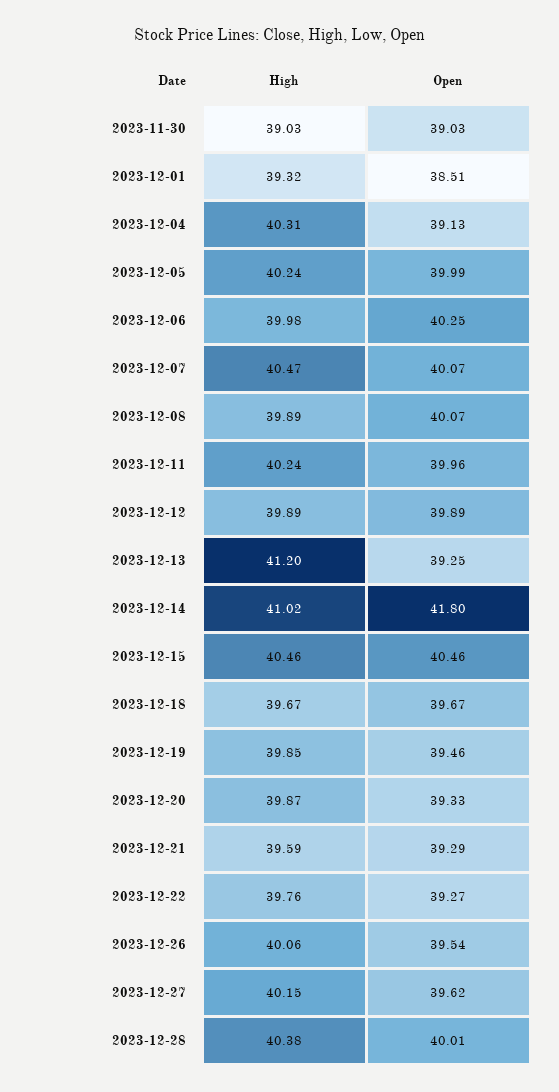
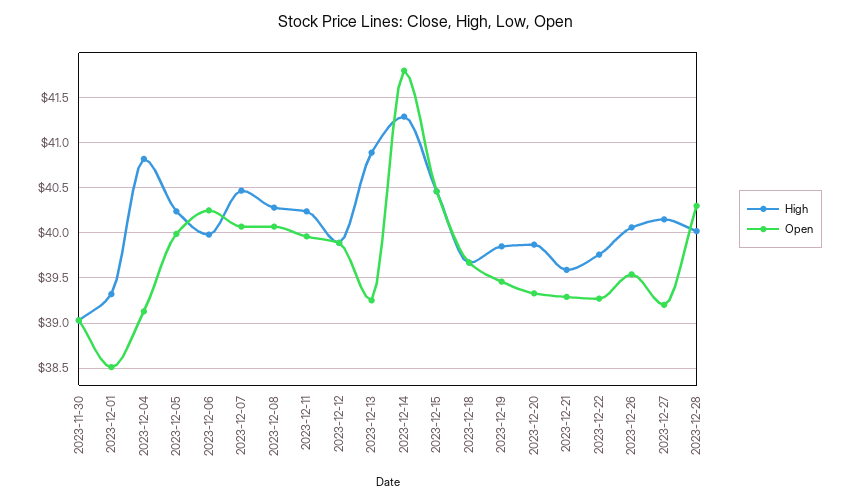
  {
    "High": {
      "2023-11-30": 39.03,
      "2023-12-01": 39.32,
-     "2023-12-04": 40.31,
+     "2023-12-04": 40.8,
      "2023-12-05": 40.24,
      "2023-12-06": 39.98,
      "2023-12-07": 40.47,
-     "2023-12-08": 39.89,
+     "2023-12-08": 40.3,
      "2023-12-11": 40.24,
      "2023-12-12": 39.89,
-     "2023-12-13": 41.2,
+     "2023-12-13": 40.9,
-     "2023-12-14": 41.02,
+     "2023-12-14": 41.3,
      "2023-12-15": 40.46,
      "2023-12-18": 39.67,
      "2023-12-19": 39.85,
      "2023-12-20": 39.87,
      "2023-12-21": 39.59,
      "2023-12-22": 39.76,
      "2023-12-26": 40.06,
      "2023-12-27": 40.15,
-     "2023-12-28": 40.38
+     "2023-12-28": 40
    },
    "Open": {
      "2023-11-30": 39.03,
      "2023-12-01": 38.51,
      "2023-12-04": 39.13,
      "2023-12-05": 39.99,
      "2023-12-06": 40.25,
      "2023-12-07": 40.07,
      "2023-12-08": 40.07,
      "2023-12-11": 39.96,
      "2023-12-12": 39.89,
      "2023-12-13": 39.25,
      "2023-12-14": 41.8,
      "2023-12-15": 40.46,
      "2023-12-18": 39.67,
      "2023-12-19": 39.46,
      "2023-12-20": 39.33,
      "2023-12-21": 39.29,
      "2023-12-22": 39.27,
      "2023-12-26": 39.54,
-     "2023-12-27": 39.62,
+     "2023-12-27": 39.2,
-     "2023-12-28": 40.01
+     "2023-12-28": 40.3
    }
  }

